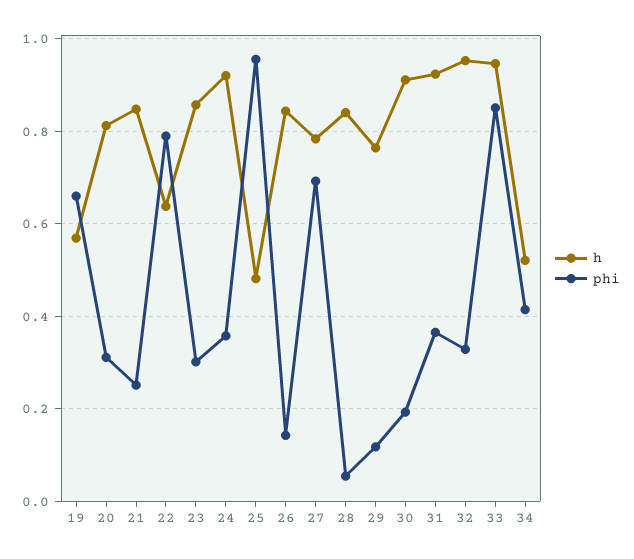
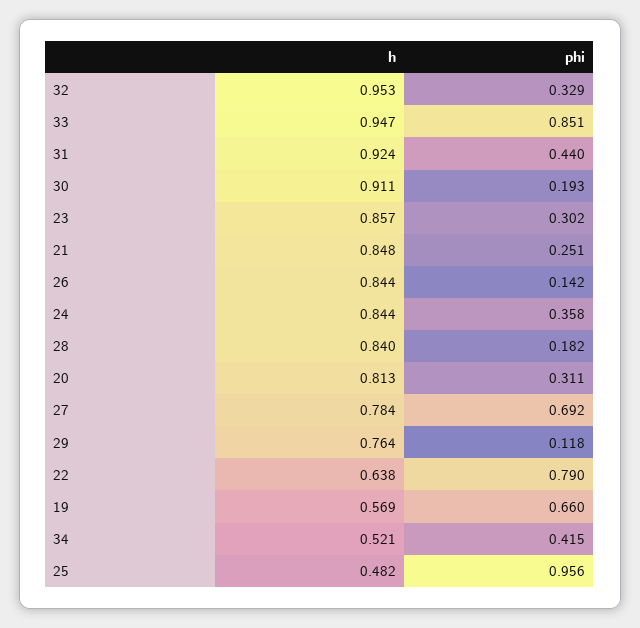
  {
    "h": {
      "19": 0.569,
      "20": 0.813,
      "21": 0.848,
      "22": 0.638,
      "23": 0.857,
-     "24": 0.92,
+     "24": 0.844,
      "25": 0.482,
      "26": 0.844,
      "27": 0.784,
      "28": 0.84,
      "29": 0.764,
      "30": 0.911,
      "31": 0.924,
      "32": 0.953,
      "33": 0.947,
      "34": 0.521
    },
    "phi": {
      "19": 0.66,
      "20": 0.311,
      "21": 0.251,
      "22": 0.79,
      "23": 0.302,
      "24": 0.358,
      "25": 0.956,
      "26": 0.142,
      "27": 0.692,
-     "28": 0.06,
+     "28": 0.182,
      "29": 0.118,
      "30": 0.193,
-     "31": 0.36,
+     "31": 0.44,
      "32": 0.329,
      "33": 0.851,
      "34": 0.415
    }
  }

